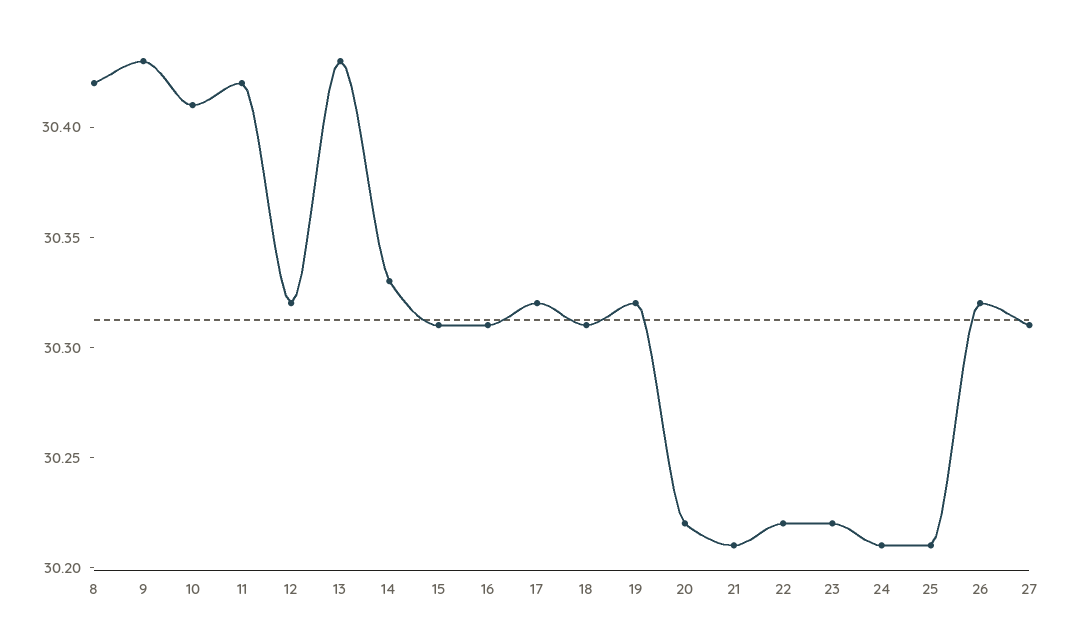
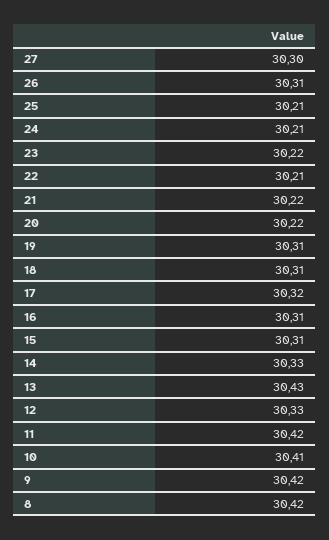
  {
    "8": 30.42,
-   "9": 30.43,
+   "9": 30.42,
    "10": 30.41,
    "11": 30.42,
-   "12": 30.32,
+   "12": 30.33,
    "13": 30.43,
    "14": 30.33,
    "15": 30.31,
    "16": 30.31,
    "17": 30.32,
    "18": 30.31,
-   "19": 30.32,
+   "19": 30.31,
    "20": 30.22,
-   "21": 30.21,
+   "21": 30.22,
-   "22": 30.22,
+   "22": 30.21,
    "23": 30.22,
    "24": 30.21,
    "25": 30.21,
-   "26": 30.32,
+   "26": 30.31,
-   "27": 30.31
+   "27": 30.3
  }

